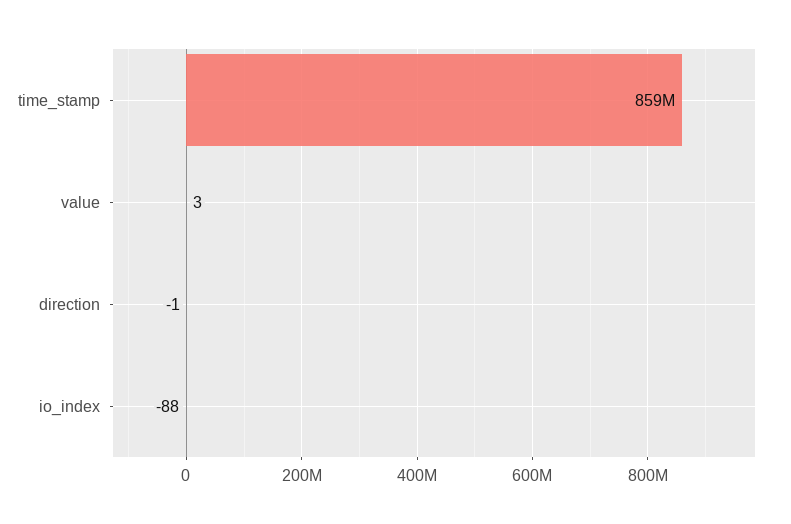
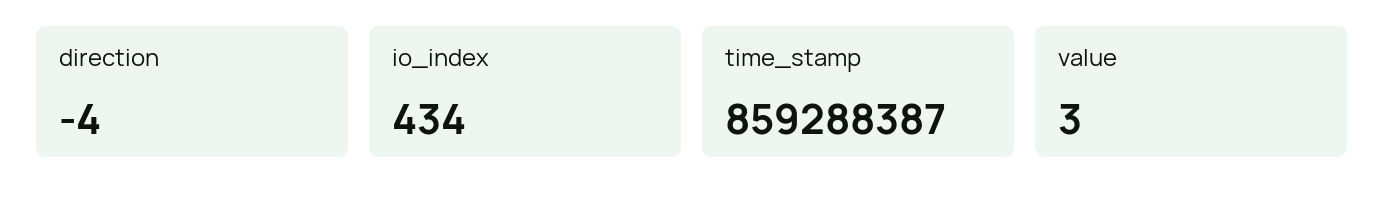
  {
    "time_stamp": 859288387,
    "value": 3,
-   "direction": -1,
+   "direction": -4,
-   "io_index": -88
+   "io_index": 434
  }

